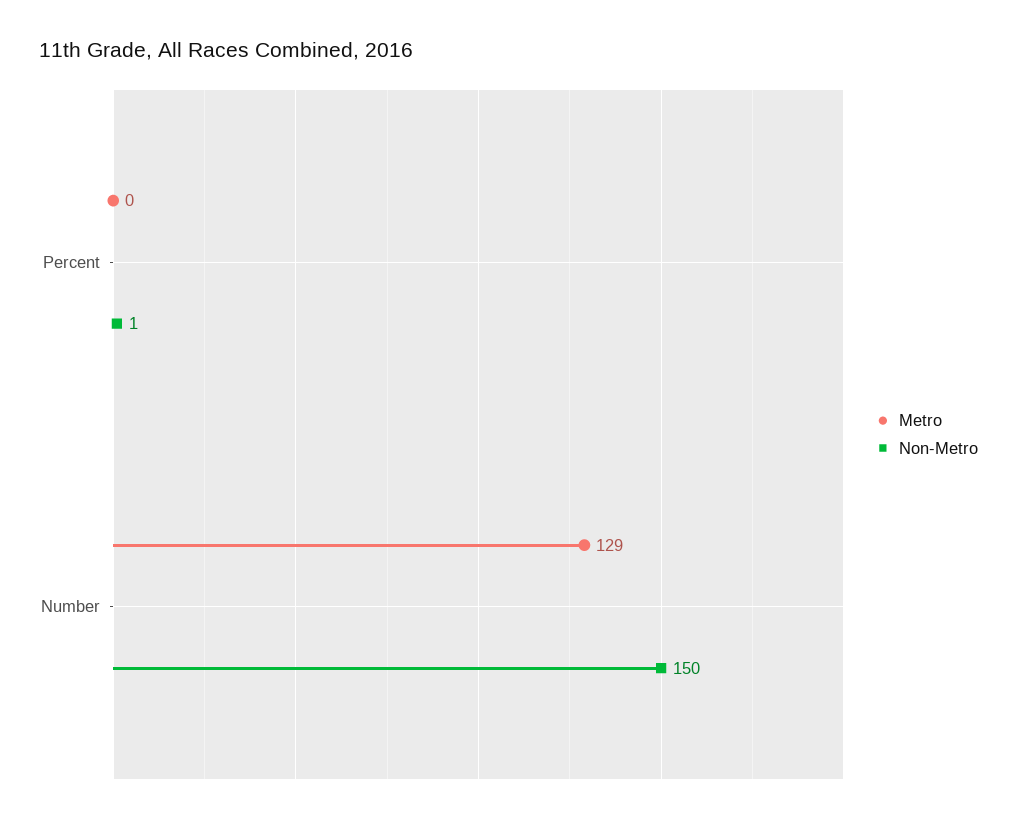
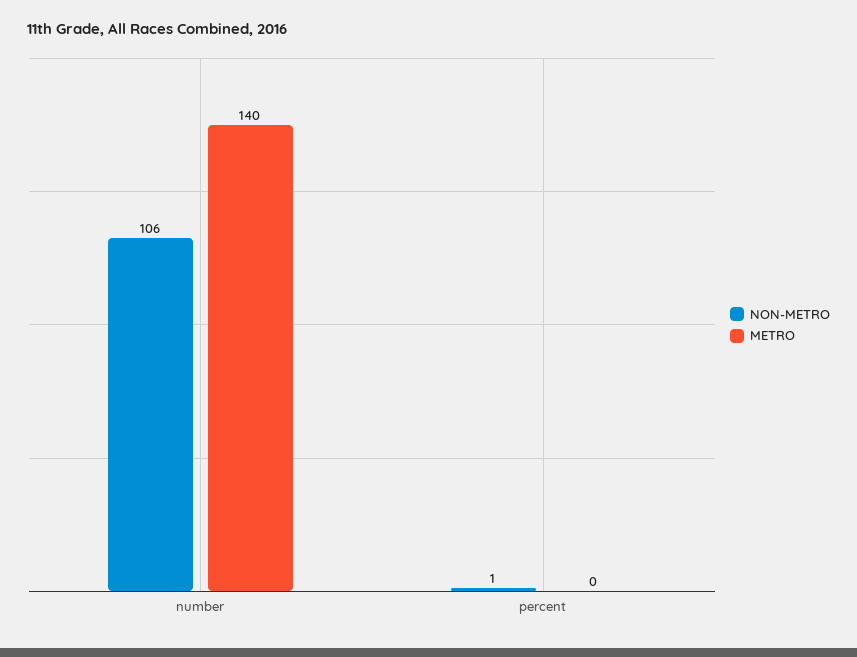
  {
    "Metro": {
      "Percent": 0,
-     "Number": 129
+     "Number": 140
    },
    "Non-Metro": {
      "Percent": 1,
-     "Number": 150
+     "Number": 106
    }
  }

